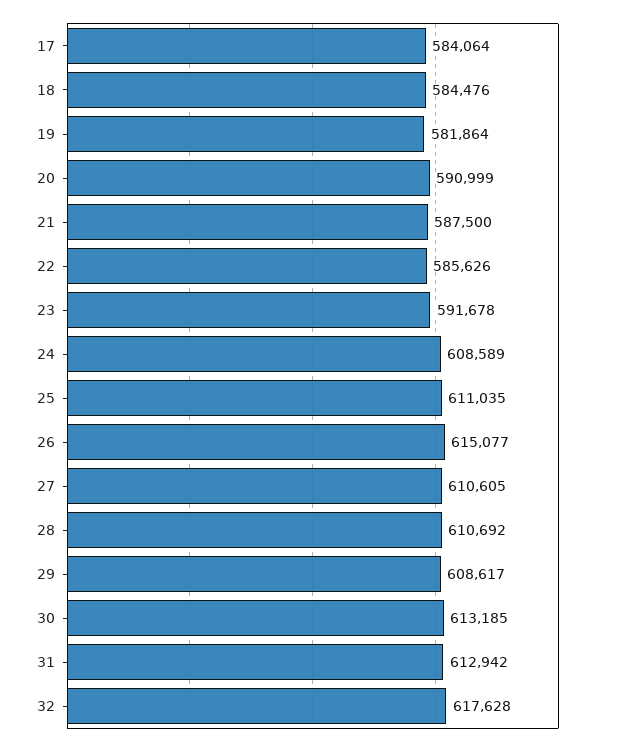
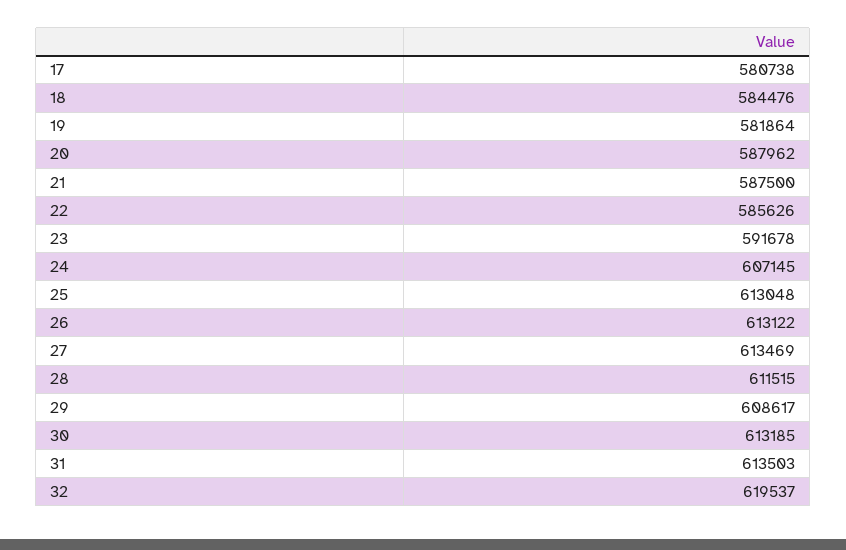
  {
-   "17": 584064,
+   "17": 580738,
    "18": 584476,
    "19": 581864,
-   "20": 590999,
+   "20": 587962,
    "21": 587500,
    "22": 585626,
    "23": 591678,
-   "24": 608589,
+   "24": 607145,
-   "25": 611035,
+   "25": 613048,
-   "26": 615077,
+   "26": 613122,
-   "27": 610605,
+   "27": 613469,
-   "28": 610692,
+   "28": 611515,
    "29": 608617,
    "30": 613185,
-   "31": 612942,
+   "31": 613503,
-   "32": 617628
+   "32": 619537
  }

